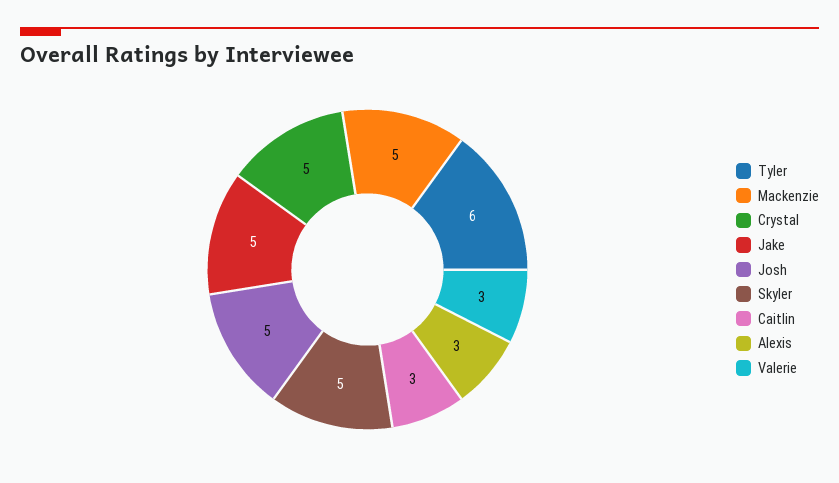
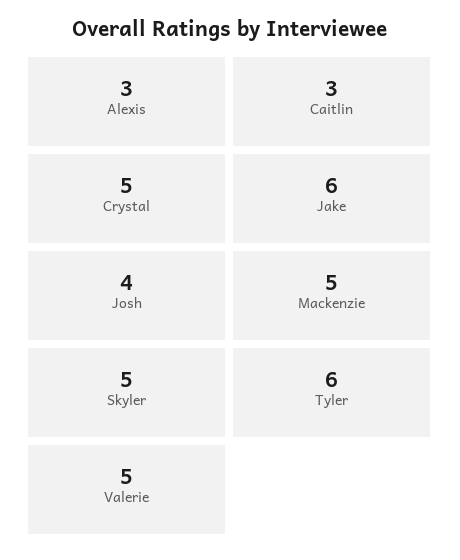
  {
    "Tyler": 6,
    "Mackenzie": 5,
    "Crystal": 5,
-   "Jake": 5,
+   "Jake": 6,
-   "Josh": 5,
+   "Josh": 4,
    "Skyler": 5,
    "Caitlin": 3,
    "Alexis": 3,
-   "Valerie": 3
+   "Valerie": 5
  }

